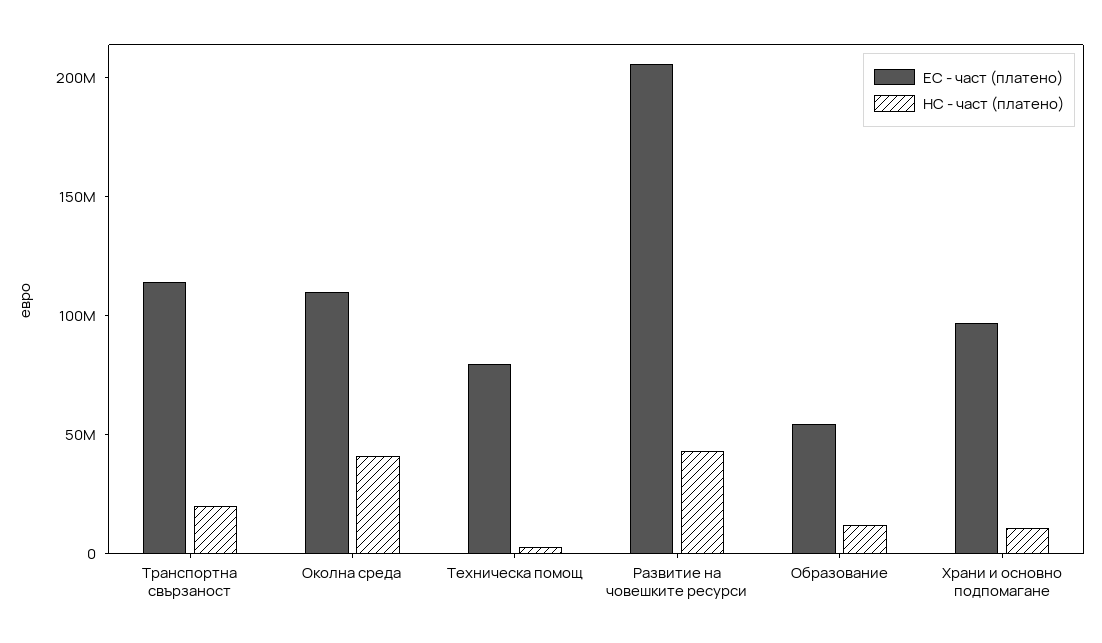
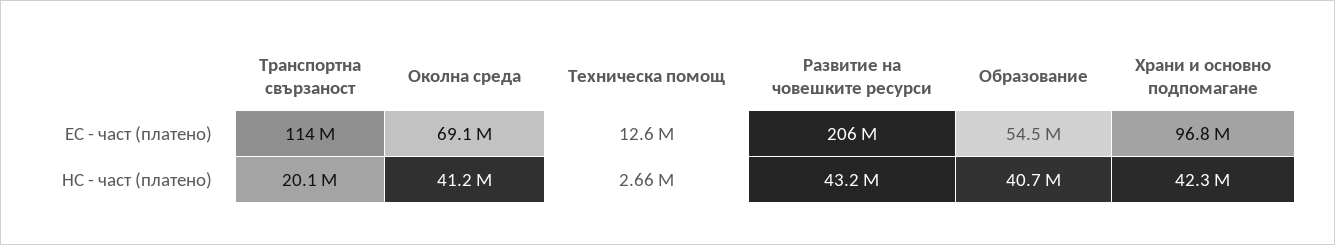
  {
    "ЕС - част (платено)": {
      "Транспортна свързаност": 114000000,
-     "Околна среда": 110000000,
+     "Околна среда": 69100000,
-     "Техническа помощ": 80000000,
+     "Техническа помощ": 12600000,
      "Развитие на човешките ресурси": 206000000,
      "Образование": 54500000,
      "Храни и основно подпомагане": 96800000
    },
    "НС - част (платено)": {
      "Транспортна свързаност": 20100000,
      "Околна среда": 41200000,
      "Техническа помощ": 2660000,
      "Развитие на човешките ресурси": 43200000,
-     "Образование": 10000000,
+     "Образование": 40700000,
-     "Храни и основно подпомагане": 10000000
+     "Храни и основно подпомагане": 42300000
    }
  }

